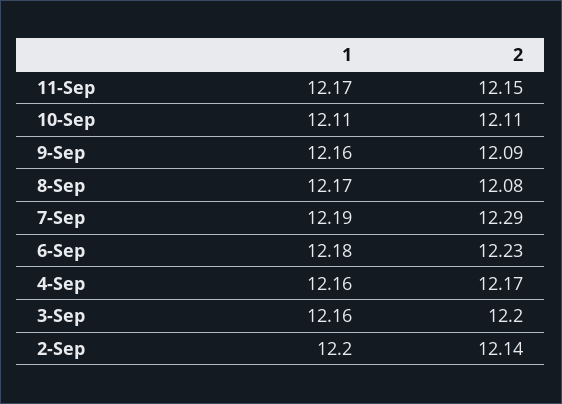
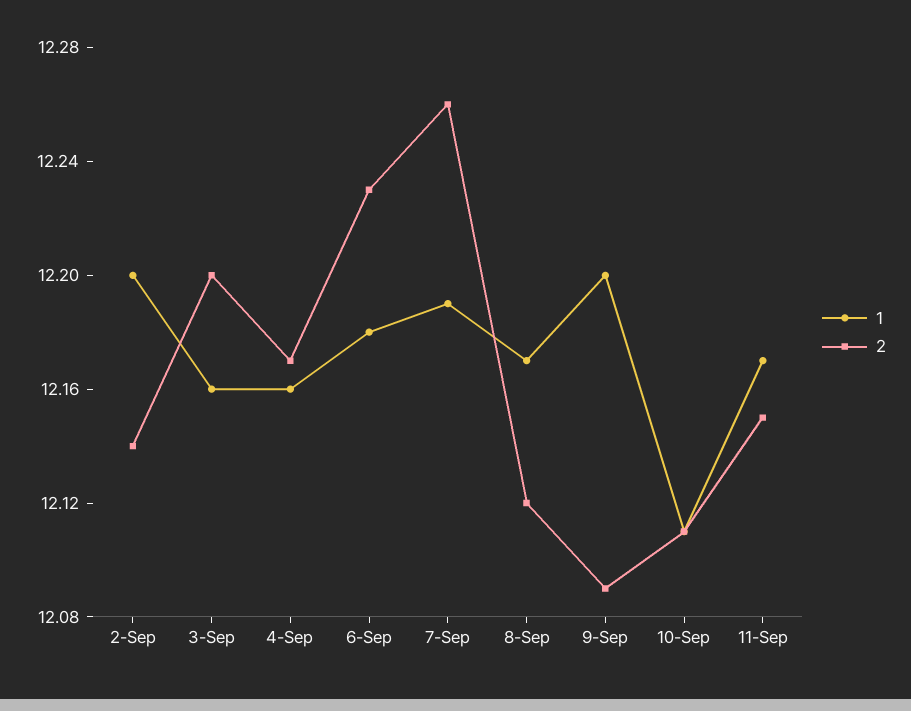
  {
    "1": {
      "11-Sep": 12.17,
      "10-Sep": 12.11,
-     "9-Sep": 12.16,
+     "9-Sep": 12.2,
      "8-Sep": 12.17,
      "7-Sep": 12.19,
      "6-Sep": 12.18,
      "4-Sep": 12.16,
      "3-Sep": 12.16,
      "2-Sep": 12.2
    },
    "2": {
      "11-Sep": 12.15,
      "10-Sep": 12.11,
      "9-Sep": 12.09,
-     "8-Sep": 12.08,
+     "8-Sep": 12.12,
-     "7-Sep": 12.29,
+     "7-Sep": 12.26,
      "6-Sep": 12.23,
      "4-Sep": 12.17,
      "3-Sep": 12.2,
      "2-Sep": 12.14
    }
  }

